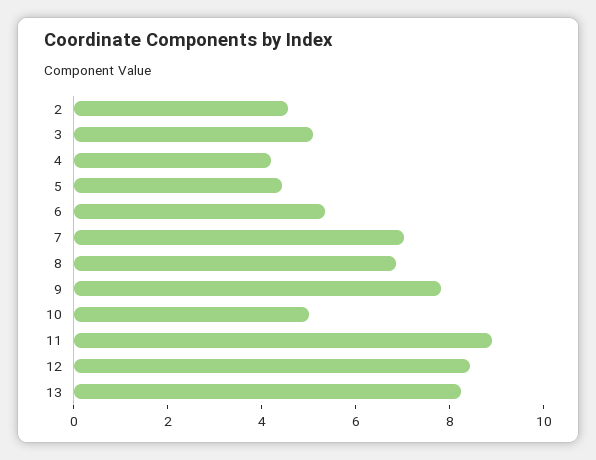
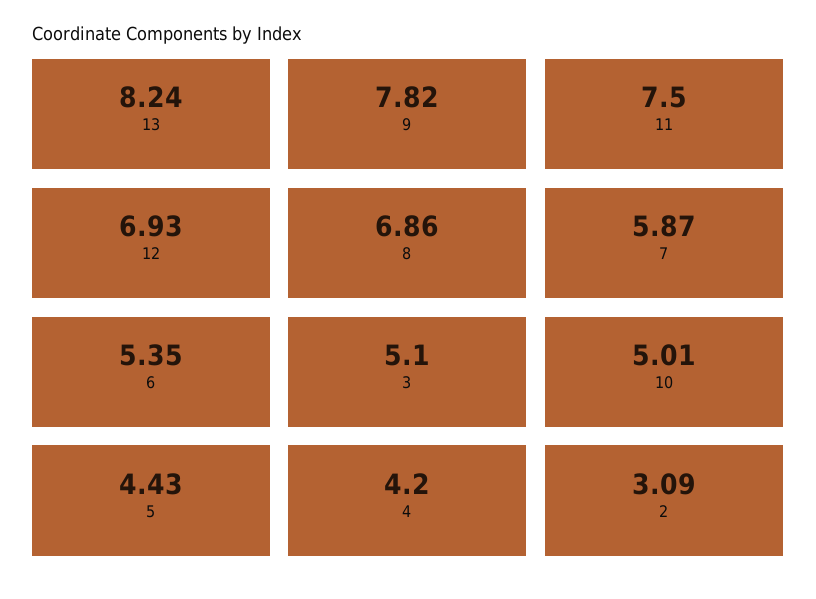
  {
-   "2": 4.5,
+   "2": 3.09,
    "3": 5.1,
    "4": 4.2,
    "5": 4.43,
    "6": 5.35,
-   "7": 7,
+   "7": 5.87,
    "8": 6.86,
    "9": 7.82,
    "10": 5.01,
-   "11": 9,
+   "11": 7.5,
-   "12": 8.5,
+   "12": 6.93,
    "13": 8.24
  }

